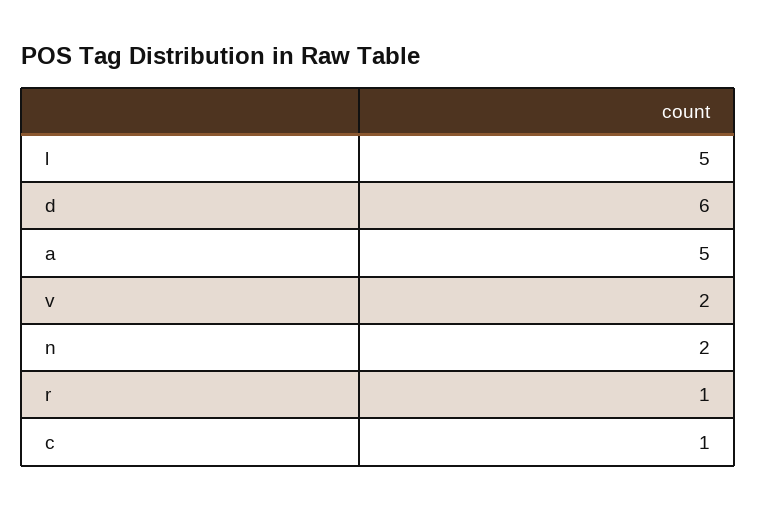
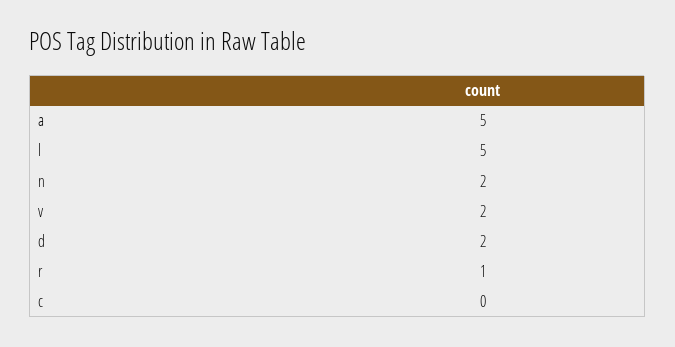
  {
    "l": 5,
-   "d": 6,
+   "d": 2,
    "a": 5,
    "v": 2,
    "n": 2,
    "r": 1,
-   "c": 1
+   "c": 0
  }

